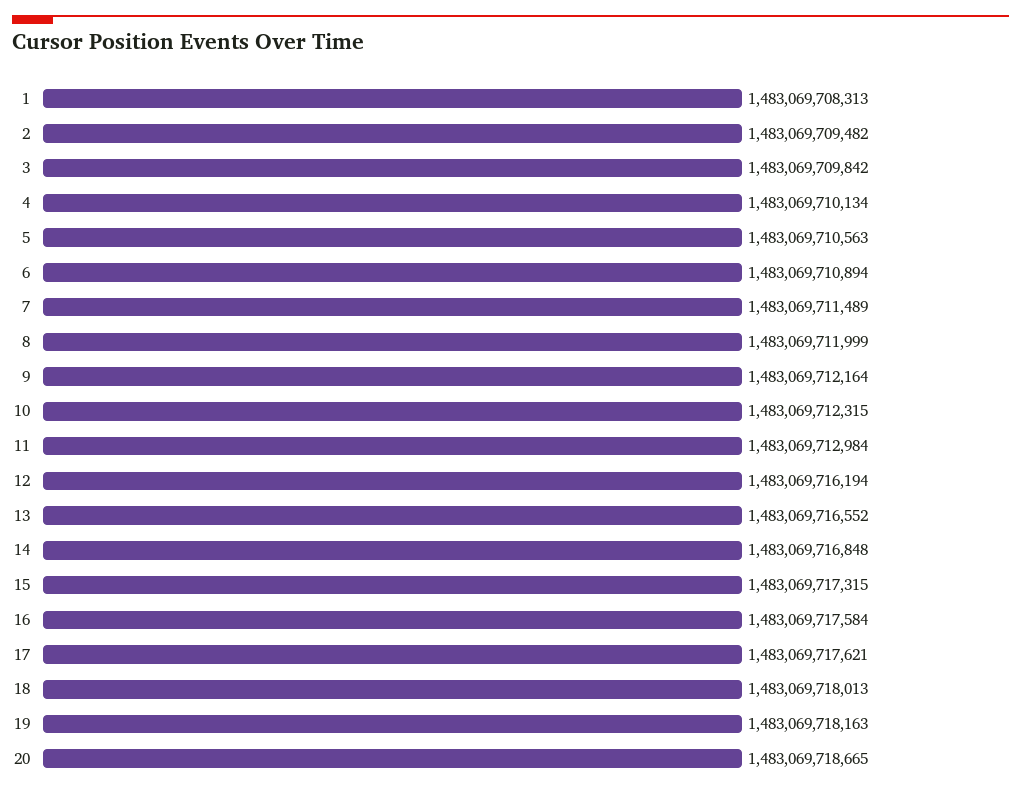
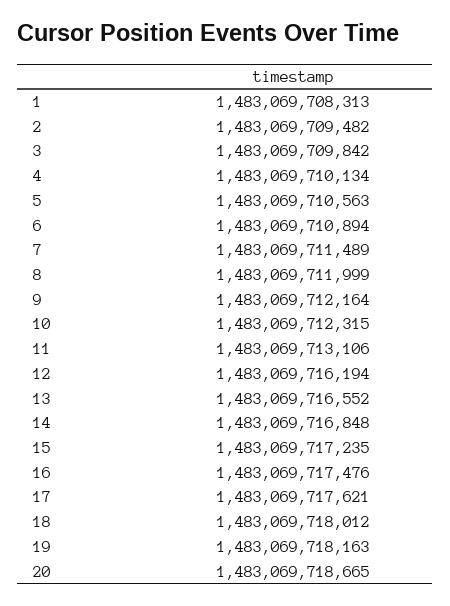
  {
    "1": 1483069708313,
    "2": 1483069709482,
    "3": 1483069709842,
    "4": 1483069710134,
    "5": 1483069710563,
    "6": 1483069710894,
    "7": 1483069711489,
    "8": 1483069711999,
    "9": 1483069712164,
    "10": 1483069712315,
-   "11": 1483069712984,
+   "11": 1483069713106,
    "12": 1483069716194,
    "13": 1483069716552,
    "14": 1483069716848,
-   "15": 1483069717315,
+   "15": 1483069717235,
-   "16": 1483069717584,
+   "16": 1483069717476,
    "17": 1483069717621,
-   "18": 1483069718013,
+   "18": 1483069718012,
    "19": 1483069718163,
    "20": 1483069718665
  }

